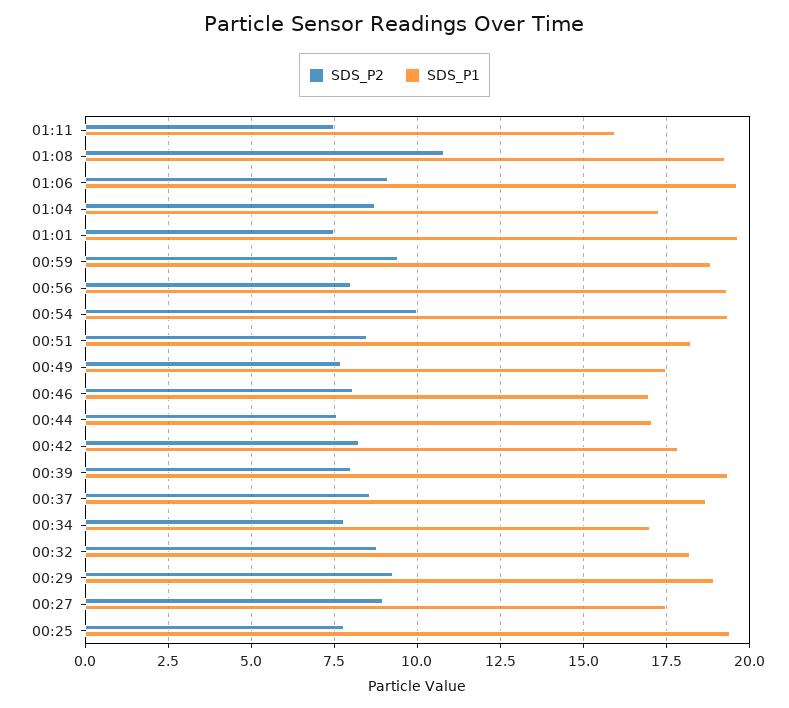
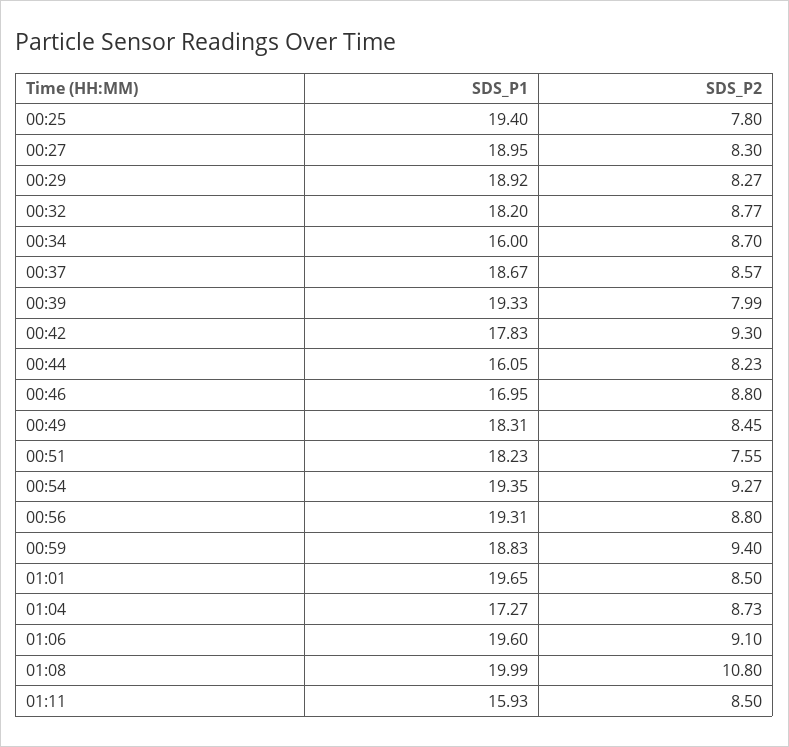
  {
    "SDS_P2": {
-     "01:11": 7.5,
+     "01:11": 8.5,
      "01:08": 10.8,
      "01:06": 9.1,
      "01:04": 8.73,
-     "01:01": 7.5,
+     "01:01": 8.5,
      "00:59": 9.4,
-     "00:56": 8,
+     "00:56": 8.8,
-     "00:54": 10,
+     "00:54": 9.27,
-     "00:51": 8.5,
+     "00:51": 7.55,
-     "00:49": 7.75,
+     "00:49": 8.45,
-     "00:46": 8,
+     "00:46": 8.8,
-     "00:44": 7.5,
+     "00:44": 8.23,
-     "00:42": 8.25,
+     "00:42": 9.3,
      "00:39": 7.99,
      "00:37": 8.57,
-     "00:34": 7.75,
+     "00:34": 8.7,
      "00:32": 8.77,
-     "00:29": 9.25,
+     "00:29": 8.27,
-     "00:27": 9,
+     "00:27": 8.3,
      "00:25": 7.8
    },
    "SDS_P1": {
      "01:11": 15.93,
-     "01:08": 19.25,
+     "01:08": 19.99,
      "01:06": 19.6,
      "01:04": 17.27,
      "01:01": 19.65,
      "00:59": 18.83,
      "00:56": 19.31,
      "00:54": 19.35,
      "00:51": 18.23,
-     "00:49": 17.5,
+     "00:49": 18.31,
      "00:46": 16.95,
-     "00:44": 17,
+     "00:44": 16.05,
      "00:42": 17.83,
      "00:39": 19.33,
      "00:37": 18.67,
-     "00:34": 17,
+     "00:34": 16,
      "00:32": 18.2,
      "00:29": 18.92,
-     "00:27": 17.5,
+     "00:27": 18.95,
      "00:25": 19.4
    }
  }

